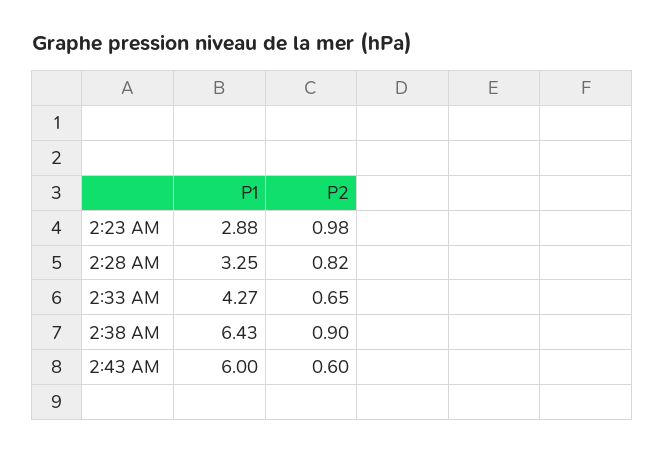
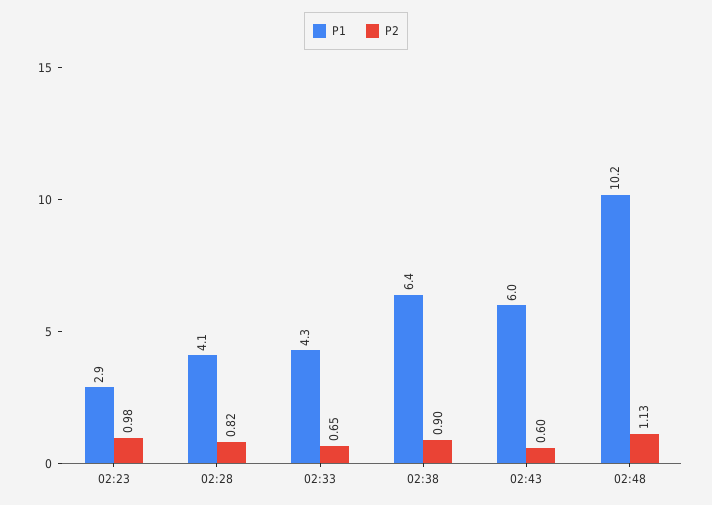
  {
    "P1": {
      "2:23 AM": 2.88,
-     "2:28 AM": 3.25,
+     "2:28 AM": 4.1,
      "2:33 AM": 4.27,
      "2:38 AM": 6.43,
-     "2:43 AM": 6
+     "2:43 AM": 6,
+     "02:48": 10.2
    },
    "P2": {
      "2:23 AM": 0.98,
      "2:28 AM": 0.82,
      "2:33 AM": 0.65,
      "2:38 AM": 0.9,
-     "2:43 AM": 0.6
+     "2:43 AM": 0.6,
+     "02:48": 1.13
    }
  }

